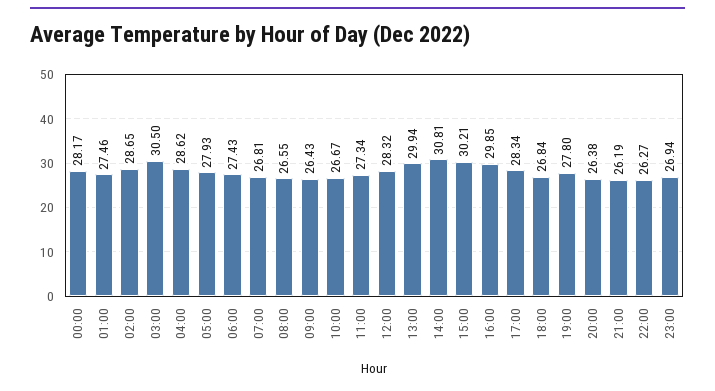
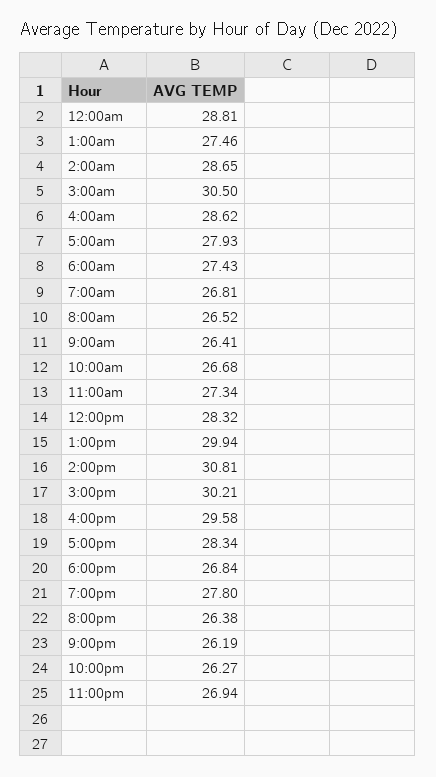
  {
-   "00:00": 28.17,
+   "00:00": 28.81,
    "01:00": 27.46,
    "02:00": 28.65,
    "03:00": 30.5,
    "04:00": 28.62,
    "05:00": 27.93,
    "06:00": 27.43,
    "07:00": 26.81,
-   "08:00": 26.55,
+   "08:00": 26.52,
-   "09:00": 26.43,
+   "09:00": 26.41,
-   "10:00": 26.67,
+   "10:00": 26.68,
    "11:00": 27.34,
    "12:00": 28.32,
    "13:00": 29.94,
    "14:00": 30.81,
    "15:00": 30.21,
-   "16:00": 29.85,
+   "16:00": 29.58,
    "17:00": 28.34,
    "18:00": 26.84,
    "19:00": 27.8,
    "20:00": 26.38,
    "21:00": 26.19,
    "22:00": 26.27,
    "23:00": 26.94
  }

